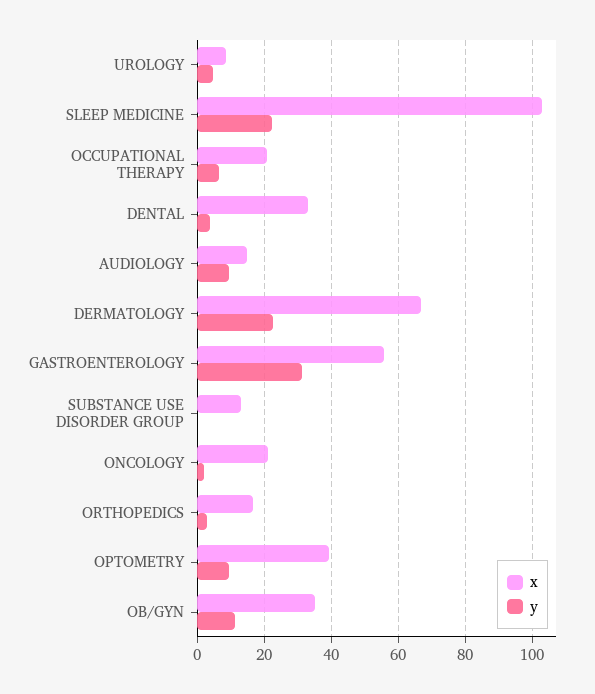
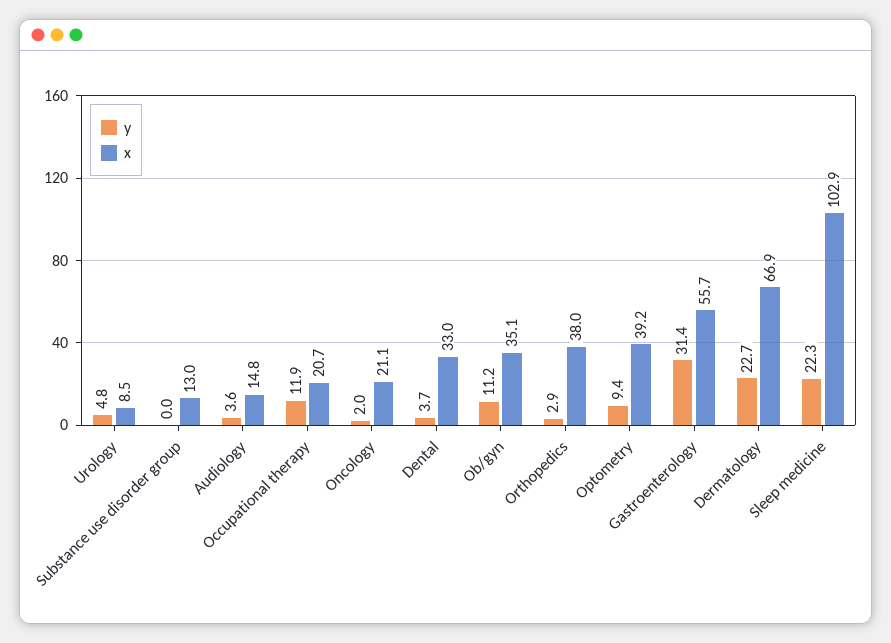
  {
    "x": {
      "UROLOGY": 8.5,
      "SLEEP MEDICINE": 102.9,
      "OCCUPATIONAL THERAPY": 20.7,
      "DENTAL": 33,
      "AUDIOLOGY": 14.8,
      "DERMATOLOGY": 66.9,
      "GASTROENTEROLOGY": 55.7,
      "SUBSTANCE USE DISORDER GROUP": 13,
      "ONCOLOGY": 21.1,
-     "ORTHOPEDICS": 16,
+     "ORTHOPEDICS": 38,
      "OPTOMETRY": 39.2,
      "OB/GYN": 35.1
    },
    "y": {
      "UROLOGY": 4.8,
      "SLEEP MEDICINE": 22.3,
-     "OCCUPATIONAL THERAPY": 6,
+     "OCCUPATIONAL THERAPY": 11.9,
      "DENTAL": 3.7,
-     "AUDIOLOGY": 10,
+     "AUDIOLOGY": 3.6,
      "DERMATOLOGY": 22.7,
      "GASTROENTEROLOGY": 31.4,
      "SUBSTANCE USE DISORDER GROUP": 0,
      "ONCOLOGY": 2,
      "ORTHOPEDICS": 2.9,
      "OPTOMETRY": 9.4,
      "OB/GYN": 11.2
    }
  }

